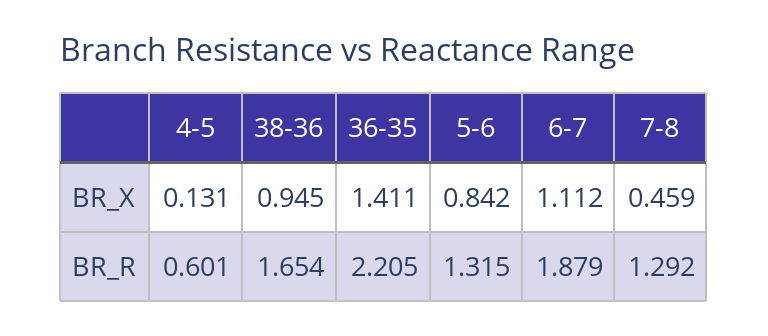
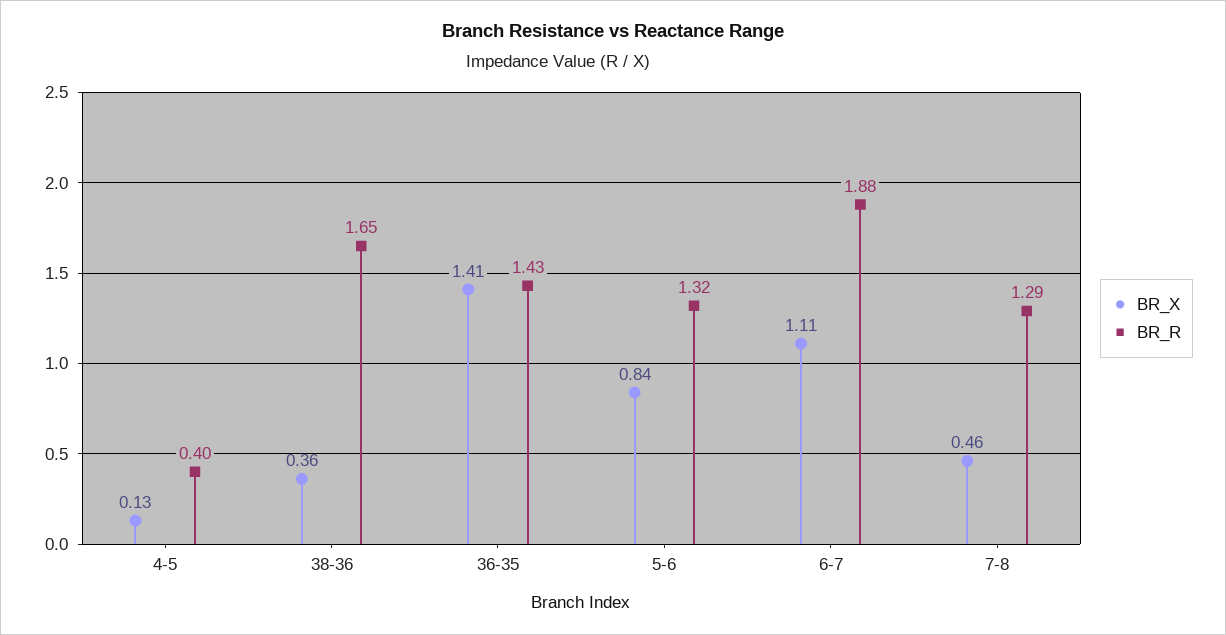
  {
    "BR_X": {
      "4-5": 0.131,
-     "38-36": 0.945,
+     "38-36": 0.36,
      "36-35": 1.411,
      "5-6": 0.842,
      "6-7": 1.112,
      "7-8": 0.459
    },
    "BR_R": {
-     "4-5": 0.601,
+     "4-5": 0.4,
      "38-36": 1.654,
-     "36-35": 2.205,
+     "36-35": 1.43,
      "5-6": 1.315,
      "6-7": 1.879,
      "7-8": 1.292
    }
  }

